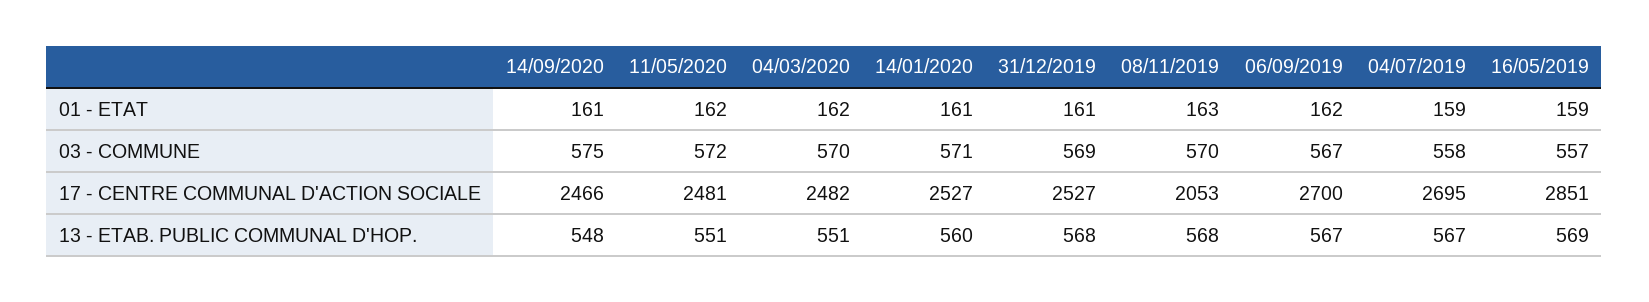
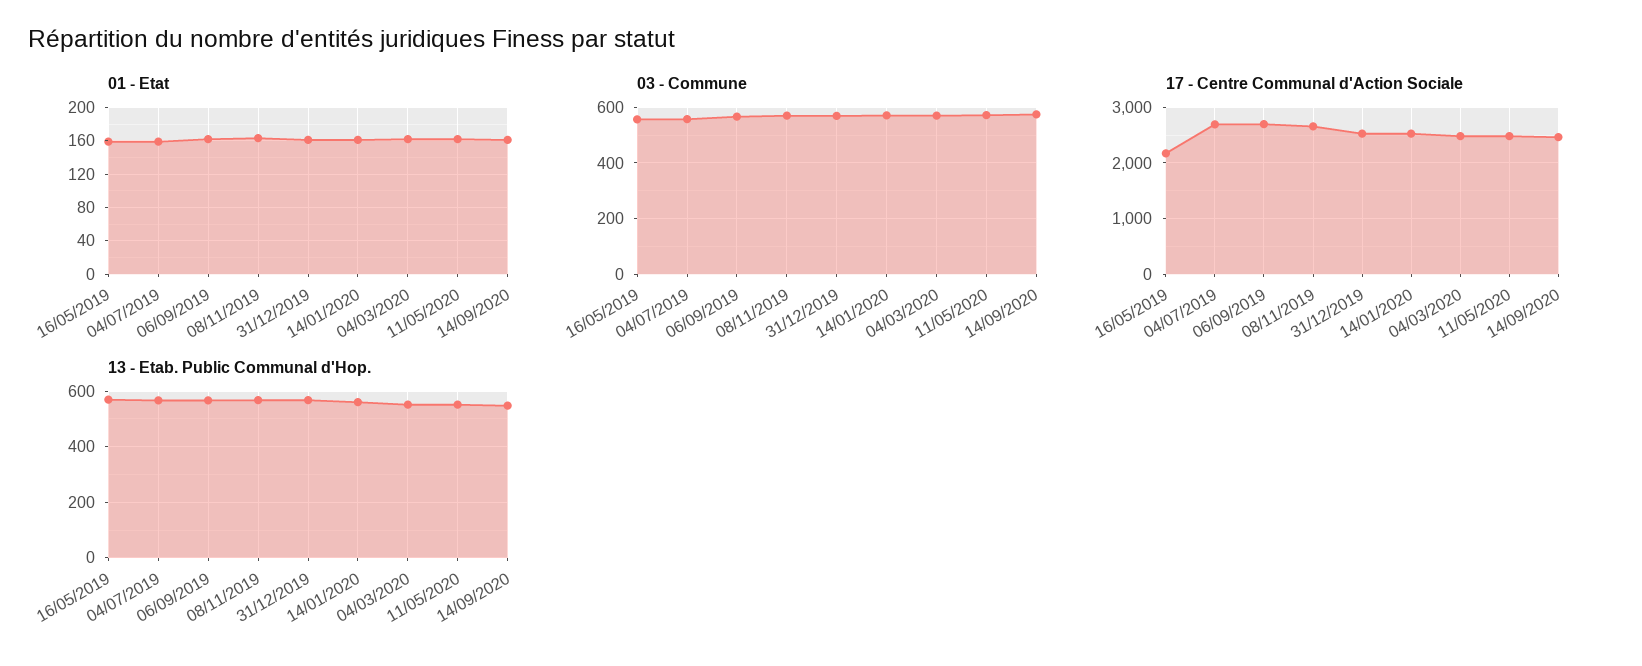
  {
    "01 - ETAT": {
      "14/09/2020": 161,
      "11/05/2020": 162,
      "04/03/2020": 162,
      "14/01/2020": 161,
      "31/12/2019": 161,
      "08/11/2019": 163,
      "06/09/2019": 162,
      "04/07/2019": 159,
      "16/05/2019": 159
    },
    "03 - COMMUNE": {
      "14/09/2020": 575,
      "11/05/2020": 572,
      "04/03/2020": 570,
      "14/01/2020": 571,
      "31/12/2019": 569,
      "08/11/2019": 570,
      "06/09/2019": 567,
      "04/07/2019": 558,
      "16/05/2019": 557
    },
    "17 - CENTRE COMMUNAL D'ACTION SOCIALE": {
      "14/09/2020": 2466,
      "11/05/2020": 2481,
      "04/03/2020": 2482,
      "14/01/2020": 2527,
      "31/12/2019": 2527,
-     "08/11/2019": 2053,
+     "08/11/2019": 2600,
      "06/09/2019": 2700,
      "04/07/2019": 2695,
-     "16/05/2019": 2851
+     "16/05/2019": 2200
    },
    "13 - ETAB. PUBLIC COMMUNAL D'HOP.": {
      "14/09/2020": 548,
      "11/05/2020": 551,
      "04/03/2020": 551,
      "14/01/2020": 560,
      "31/12/2019": 568,
      "08/11/2019": 568,
      "06/09/2019": 567,
      "04/07/2019": 567,
      "16/05/2019": 569
    }
  }

